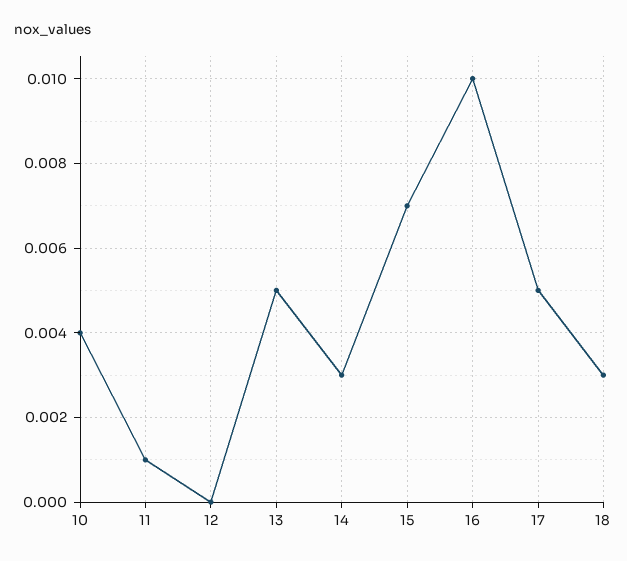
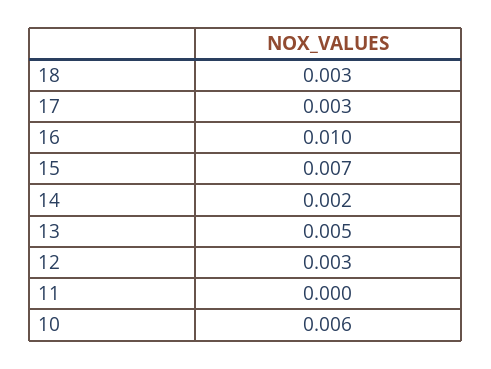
  {
-   "10": 0.004,
+   "10": 0.006,
-   "11": 0.001,
+   "11": 0,
-   "12": 0,
+   "12": 0.003,
    "13": 0.005,
-   "14": 0.003,
+   "14": 0.002,
    "15": 0.007,
    "16": 0.01,
-   "17": 0.005,
+   "17": 0.003,
    "18": 0.003
  }

